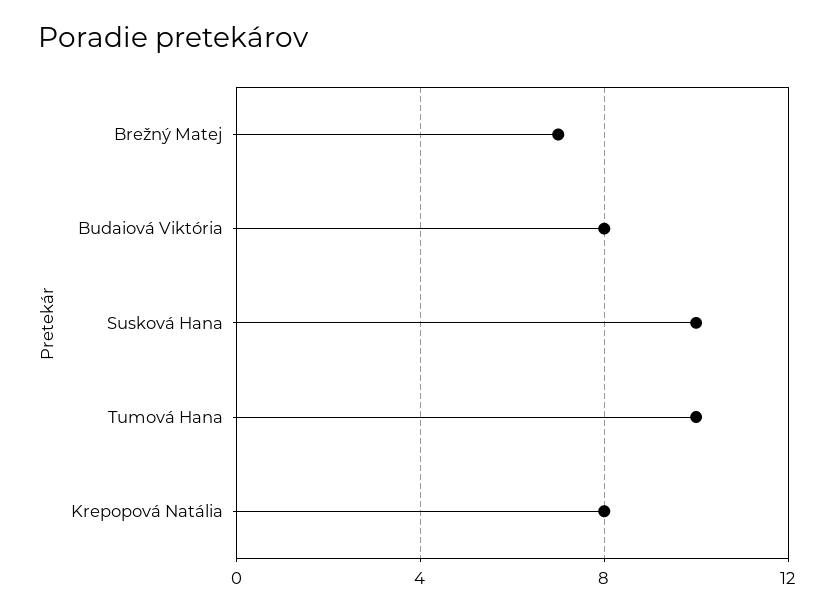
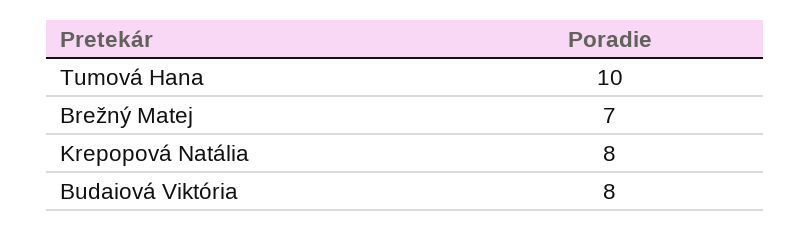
  {
    "Brežný Matej": 7,
    "Budaiová Viktória": 8,
-   "Susková Hana": 10,
    "Tumová Hana": 10,
    "Krepopová Natália": 8
  }

